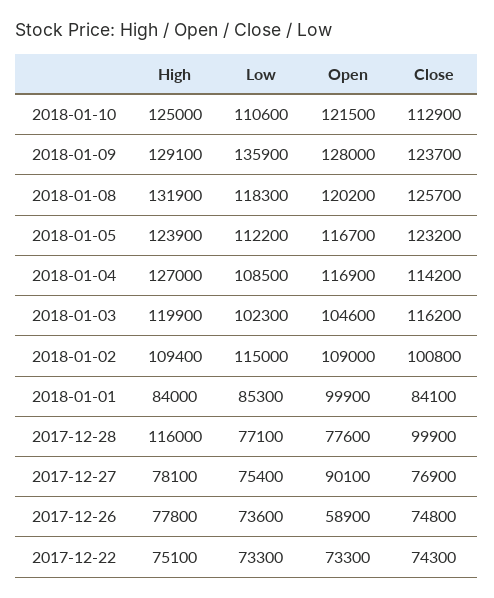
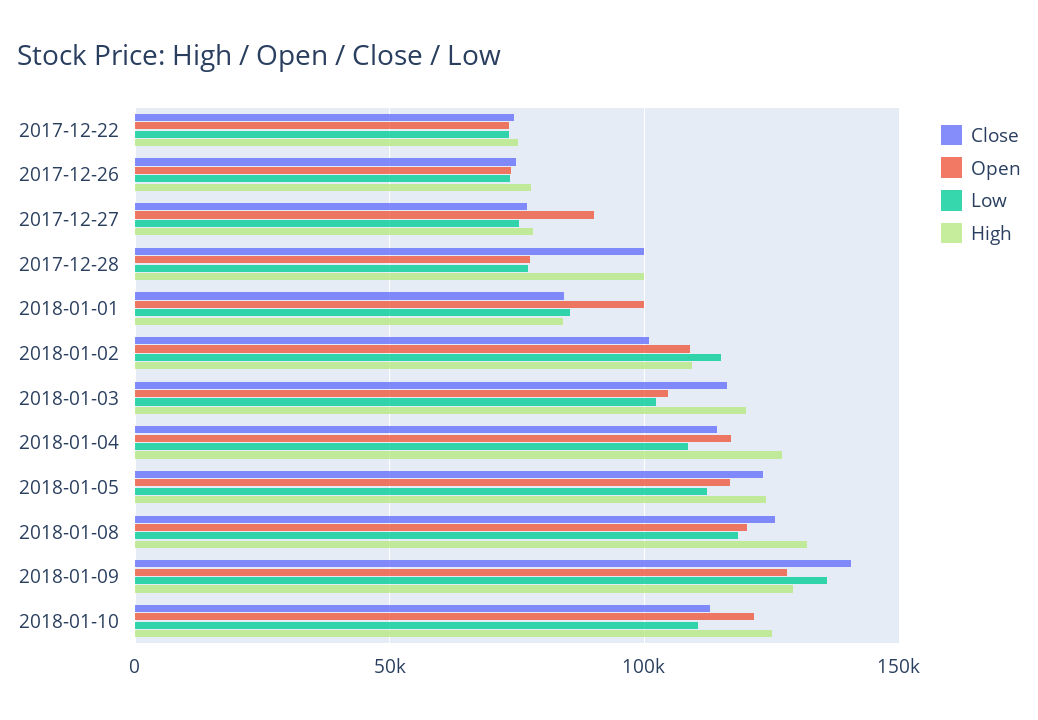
  {
    "High": {
      "2018-01-10": 125000,
      "2018-01-09": 129100,
      "2018-01-08": 131900,
      "2018-01-05": 123900,
      "2018-01-04": 127000,
      "2018-01-03": 119900,
      "2018-01-02": 109400,
      "2018-01-01": 84000,
-     "2017-12-28": 116000,
+     "2017-12-28": 100000,
      "2017-12-27": 78100,
      "2017-12-26": 77800,
      "2017-12-22": 75100
    },
    "Low": {
      "2018-01-10": 110600,
      "2018-01-09": 135900,
      "2018-01-08": 118300,
      "2018-01-05": 112200,
      "2018-01-04": 108500,
      "2018-01-03": 102300,
      "2018-01-02": 115000,
      "2018-01-01": 85300,
      "2017-12-28": 77100,
      "2017-12-27": 75400,
      "2017-12-26": 73600,
      "2017-12-22": 73300
    },
    "Open": {
      "2018-01-10": 121500,
      "2018-01-09": 128000,
      "2018-01-08": 120200,
      "2018-01-05": 116700,
      "2018-01-04": 116900,
      "2018-01-03": 104600,
      "2018-01-02": 109000,
      "2018-01-01": 99900,
      "2017-12-28": 77600,
      "2017-12-27": 90100,
-     "2017-12-26": 58900,
+     "2017-12-26": 75000,
      "2017-12-22": 73300
    },
    "Close": {
      "2018-01-10": 112900,
-     "2018-01-09": 123700,
+     "2018-01-09": 140000,
      "2018-01-08": 125700,
      "2018-01-05": 123200,
      "2018-01-04": 114200,
      "2018-01-03": 116200,
      "2018-01-02": 100800,
      "2018-01-01": 84100,
      "2017-12-28": 99900,
      "2017-12-27": 76900,
      "2017-12-26": 74800,
      "2017-12-22": 74300
    }
  }

